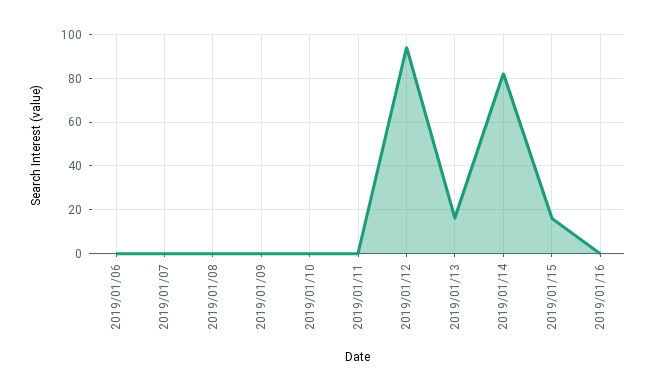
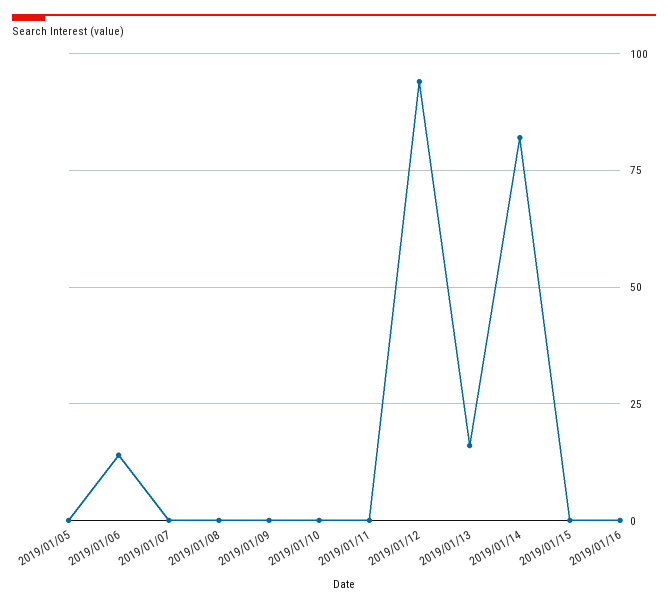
  {
-   "2019/01/06": 0,
+   "2019/01/06": 15,
    "2019/01/07": 0,
    "2019/01/08": 0,
    "2019/01/09": 0,
    "2019/01/10": 0,
    "2019/01/11": 0,
    "2019/01/12": 95,
    "2019/01/13": 15,
    "2019/01/14": 80,
-   "2019/01/15": 15,
+   "2019/01/15": 0,
-   "2019/01/16": 0
+   "2019/01/16": 0,
+   "2019/01/05": 0
  }

